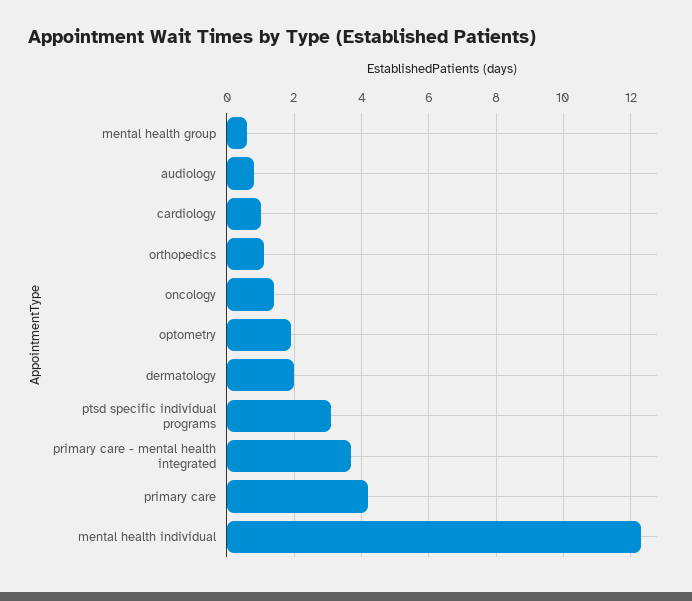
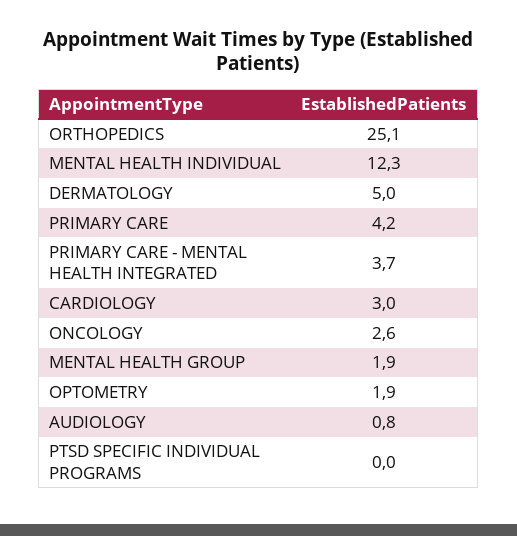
  {
-   "mental health group": 0.5,
+   "mental health group": 1.9,
    "audiology": 0.8,
-   "cardiology": 1,
+   "cardiology": 3,
-   "orthopedics": 1,
+   "orthopedics": 25.1,
-   "oncology": 1.5,
+   "oncology": 2.6,
    "optometry": 1.9,
-   "dermatology": 2,
+   "dermatology": 5,
-   "ptsd specific individual programs": 3,
+   "ptsd specific individual programs": 0,
    "primary care - mental health integrated": 3.7,
    "primary care": 4.2,
    "mental health individual": 12.3
  }

